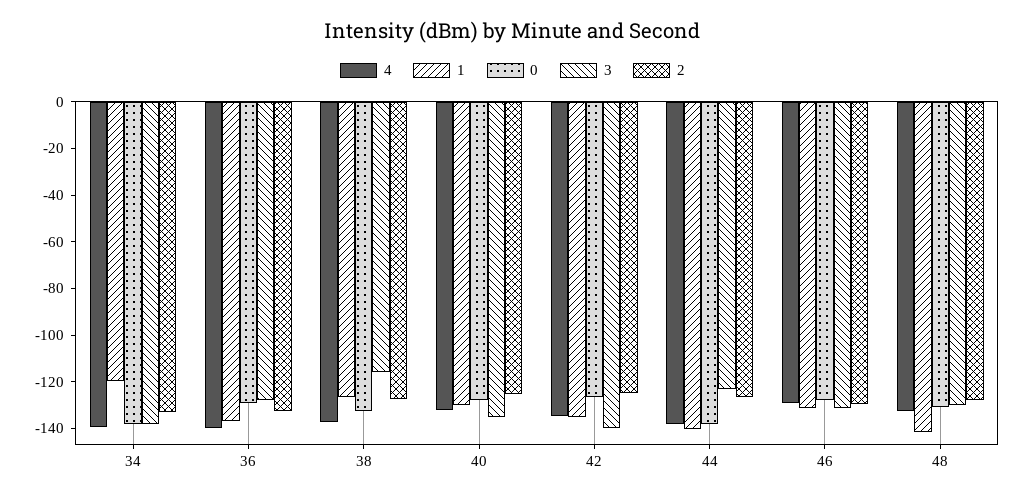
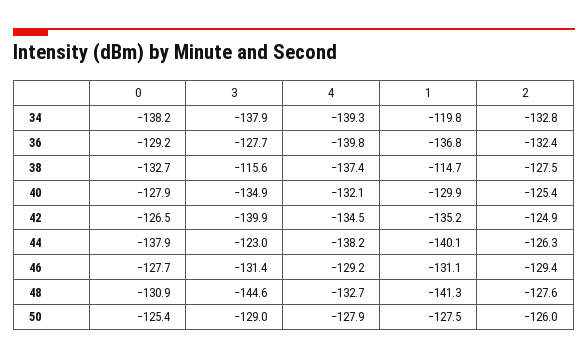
  {
    "4": {
      "34": -139.3,
      "36": -139.8,
      "38": -137.4,
      "40": -132.1,
      "42": -134.5,
      "44": -138.2,
      "46": -129.2,
-     "48": -132.7
+     "48": -132.7,
+     "50": -127.9
    },
    "1": {
      "34": -119.8,
      "36": -136.8,
-     "38": -125,
+     "38": -114.7,
      "40": -129.9,
      "42": -135.2,
      "44": -140.1,
      "46": -131.1,
-     "48": -141.3
+     "48": -141.3,
+     "50": -127.5
    },
    "0": {
      "34": -138.2,
      "36": -129.2,
      "38": -132.7,
      "40": -127.9,
      "42": -126.5,
      "44": -137.9,
      "46": -127.7,
-     "48": -130.9
+     "48": -130.9,
+     "50": -125.4
    },
    "3": {
      "34": -137.9,
      "36": -127.7,
      "38": -115.6,
      "40": -134.9,
      "42": -139.9,
      "44": -123,
      "46": -131.4,
-     "48": -130
+     "48": -144.6,
+     "50": -129
    },
    "2": {
      "34": -132.8,
      "36": -132.4,
      "38": -127.5,
      "40": -125.4,
      "42": -124.9,
      "44": -126.3,
      "46": -129.4,
-     "48": -127.6
+     "48": -127.6,
+     "50": -126
    }
  }

